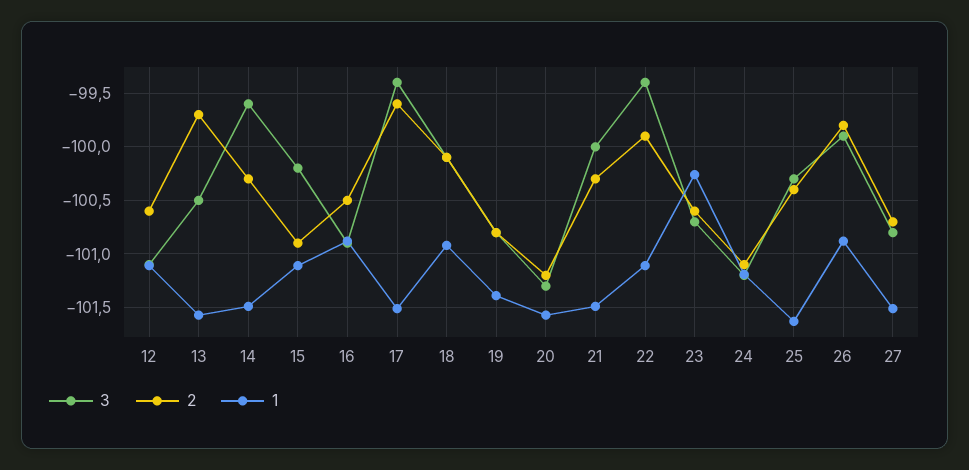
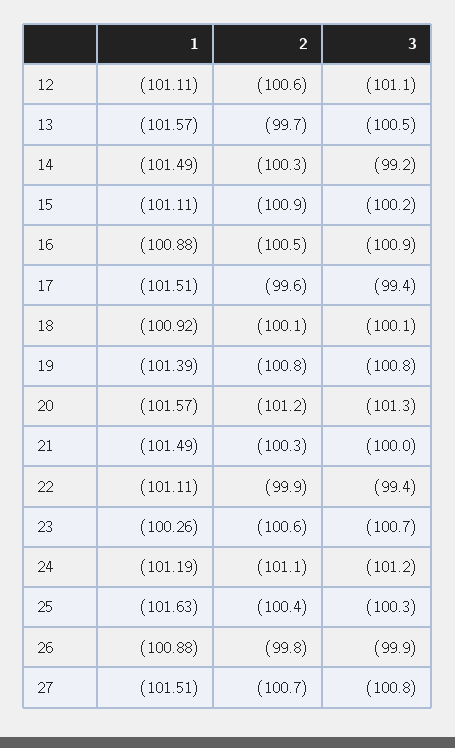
  {
    "3": {
      "12": -101.1,
      "13": -100.5,
-     "14": -99.6,
+     "14": -99.2,
      "15": -100.2,
      "16": -100.9,
      "17": -99.4,
      "18": -100.1,
      "19": -100.8,
      "20": -101.3,
      "21": -100,
      "22": -99.4,
      "23": -100.7,
      "24": -101.2,
      "25": -100.3,
      "26": -99.9,
      "27": -100.8
    },
    "2": {
      "12": -100.6,
      "13": -99.7,
      "14": -100.3,
      "15": -100.9,
      "16": -100.5,
      "17": -99.6,
      "18": -100.1,
      "19": -100.8,
      "20": -101.2,
      "21": -100.3,
      "22": -99.9,
      "23": -100.6,
      "24": -101.1,
      "25": -100.4,
      "26": -99.8,
      "27": -100.7
    },
    "1": {
      "12": -101.11,
      "13": -101.57,
      "14": -101.49,
      "15": -101.11,
      "16": -100.88,
      "17": -101.51,
      "18": -100.92,
      "19": -101.39,
      "20": -101.57,
      "21": -101.49,
      "22": -101.11,
      "23": -100.26,
      "24": -101.19,
      "25": -101.63,
      "26": -100.88,
      "27": -101.51
    }
  }

